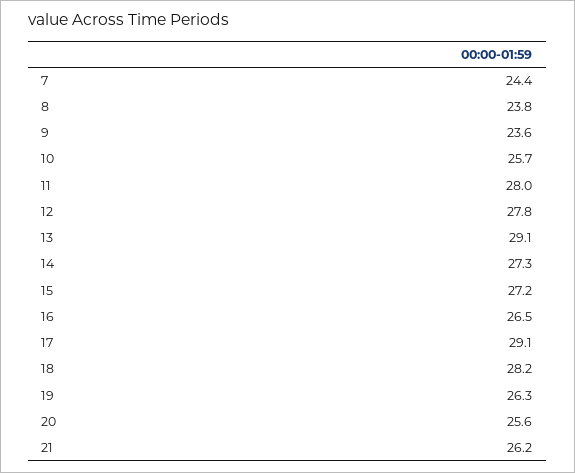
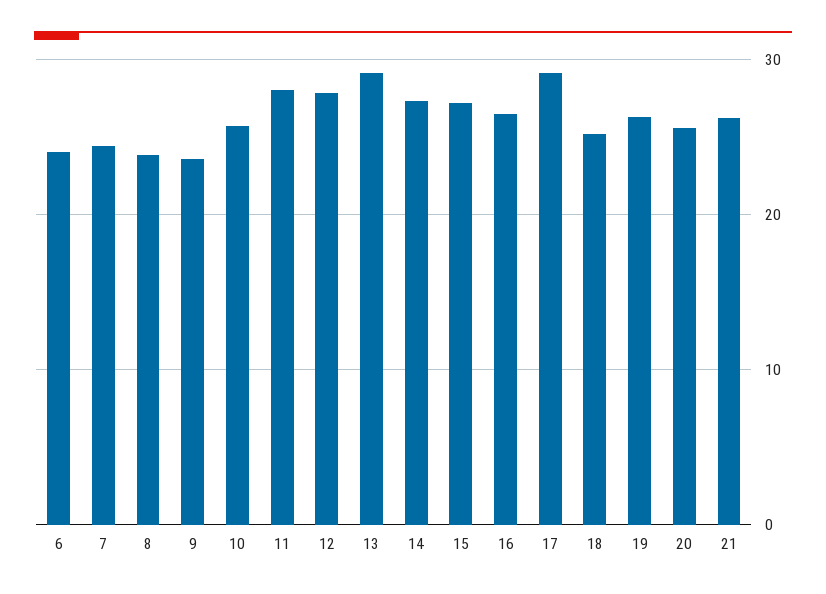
  {
    "7": 24.4,
    "8": 23.8,
    "9": 23.6,
    "10": 25.7,
    "11": 28,
    "12": 27.8,
    "13": 29.1,
    "14": 27.3,
    "15": 27.2,
    "16": 26.5,
    "17": 29.1,
-   "18": 28.2,
+   "18": 25,
    "19": 26.3,
    "20": 25.6,
-   "21": 26.2
+   "21": 26.2,
+   "6": 24
  }

